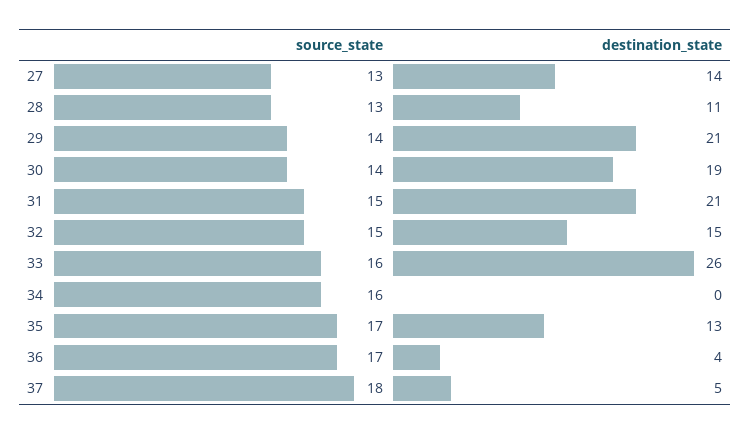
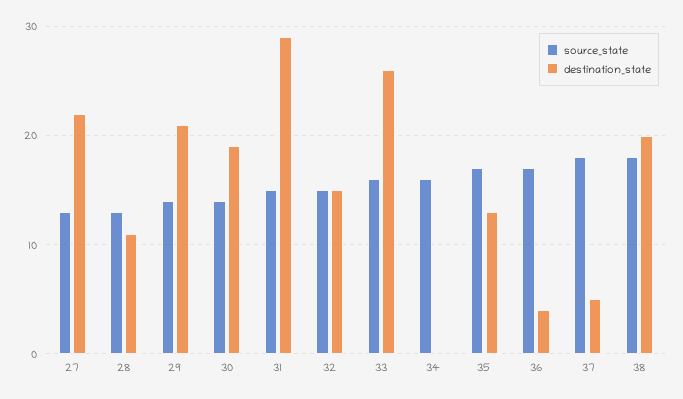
  {
    "source_state": {
      "27": 13,
      "28": 13,
      "29": 14,
      "30": 14,
      "31": 15,
      "32": 15,
      "33": 16,
      "34": 16,
      "35": 17,
      "36": 17,
-     "37": 18
+     "37": 18,
+     "38": 18
    },
    "destination_state": {
-     "27": 14,
+     "27": 22,
      "28": 11,
      "29": 21,
      "30": 19,
-     "31": 21,
+     "31": 29,
      "32": 15,
      "33": 26,
      "34": 0,
      "35": 13,
      "36": 4,
-     "37": 5
+     "37": 5,
+     "38": 20
    }
  }

